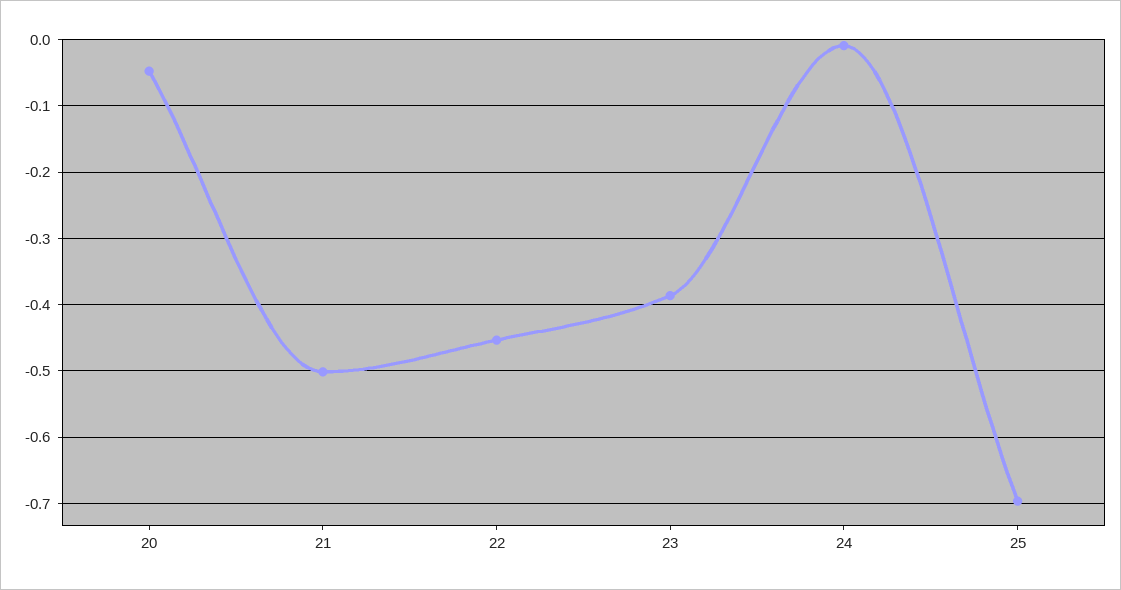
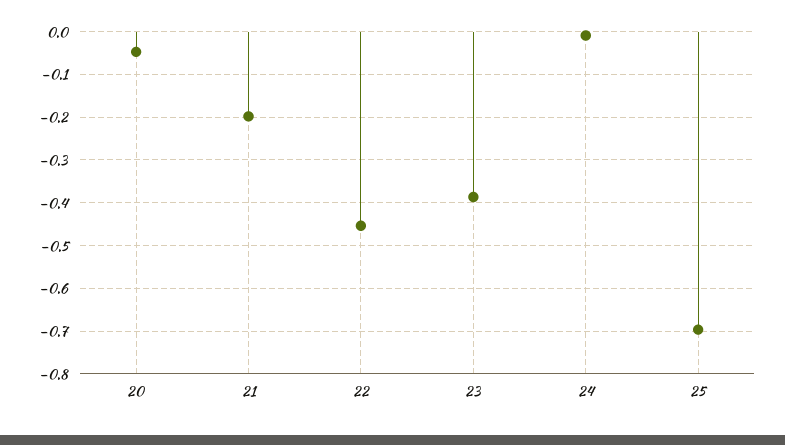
  {
    "20": -0.05,
-   "21": -0.5,
+   "21": -0.2,
    "22": -0.45,
    "23": -0.39,
    "24": -0.01,
    "25": -0.7
  }

